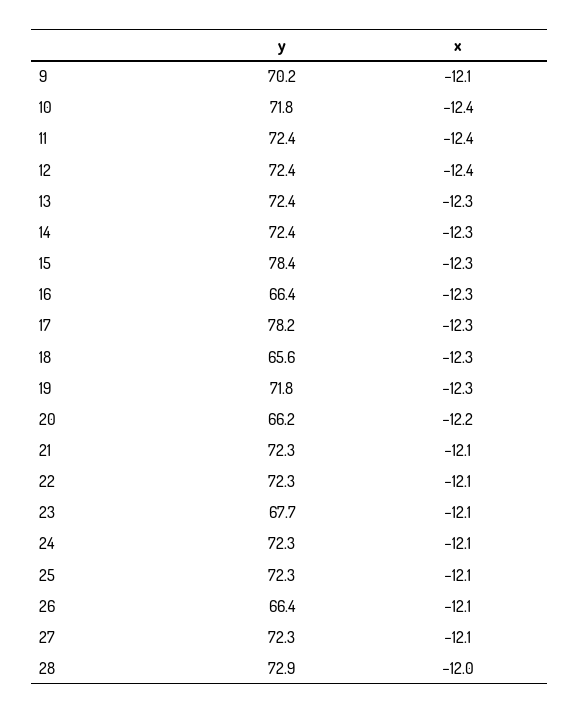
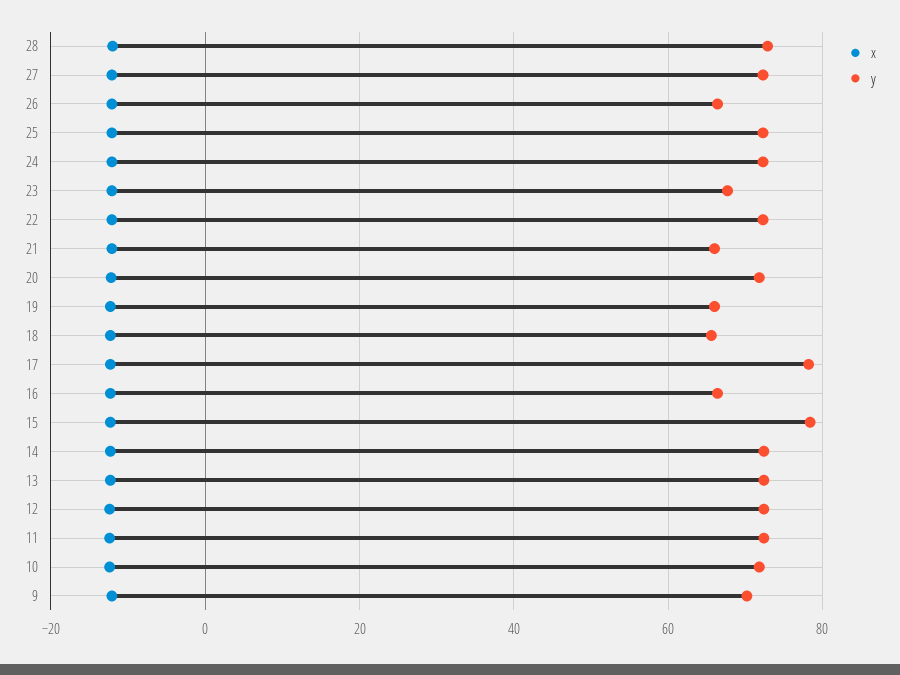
  {
    "y": {
      "9": 70.2,
      "10": 71.8,
      "11": 72.4,
      "12": 72.4,
      "13": 72.4,
      "14": 72.4,
      "15": 78.4,
      "16": 66.4,
      "17": 78.2,
      "18": 65.6,
-     "19": 71.8,
+     "19": 66,
-     "20": 66.2,
+     "20": 72,
-     "21": 72.3,
+     "21": 66,
      "22": 72.3,
      "23": 67.7,
      "24": 72.3,
      "25": 72.3,
      "26": 66.4,
      "27": 72.3,
      "28": 72.9
    },
    "x": {
      "9": -12.1,
      "10": -12.4,
      "11": -12.4,
      "12": -12.4,
      "13": -12.3,
      "14": -12.3,
      "15": -12.3,
      "16": -12.3,
      "17": -12.3,
      "18": -12.3,
      "19": -12.3,
      "20": -12.2,
      "21": -12.1,
      "22": -12.1,
      "23": -12.1,
      "24": -12.1,
      "25": -12.1,
      "26": -12.1,
      "27": -12.1,
      "28": -12
    }
  }

